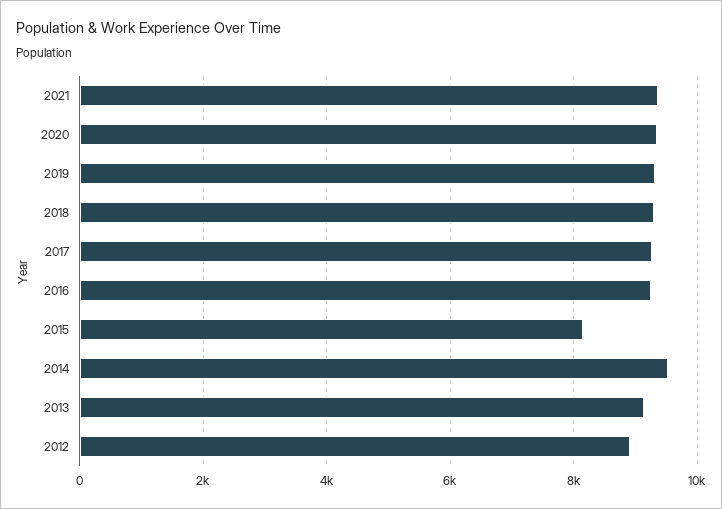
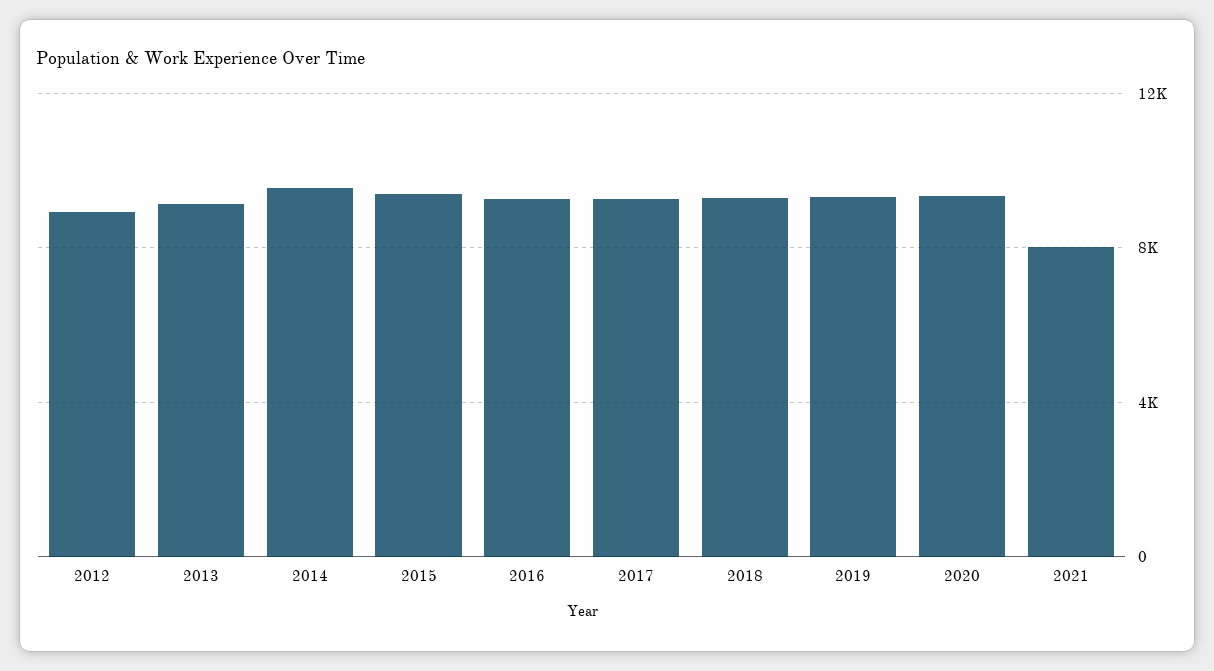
  {
-   "2021": 9400,
+   "2021": 8000,
    "2020": 9400,
    "2019": 9400,
    "2018": 9200,
    "2017": 9200,
    "2016": 9200,
-   "2015": 8200,
+   "2015": 9500,
    "2014": 9600,
    "2013": 9200,
    "2012": 9000
  }

